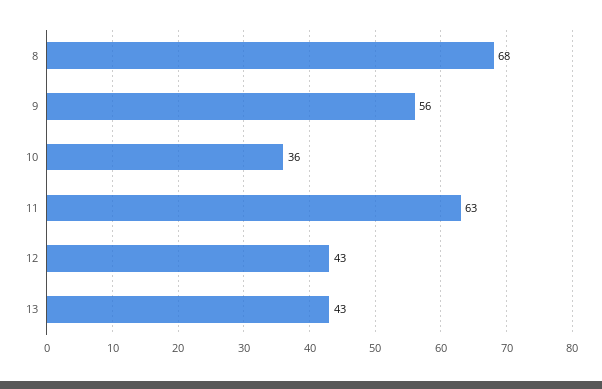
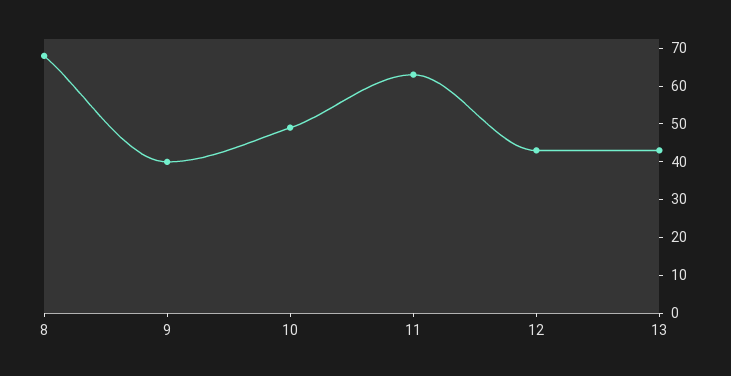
  {
    "8": 68,
-   "9": 56,
+   "9": 40,
-   "10": 36,
+   "10": 50,
    "11": 63,
    "12": 43,
    "13": 43
  }

